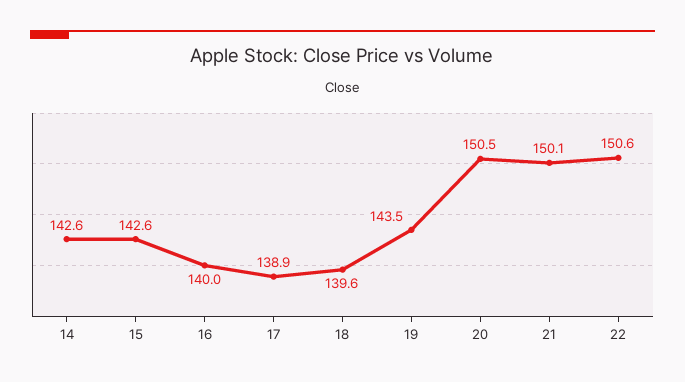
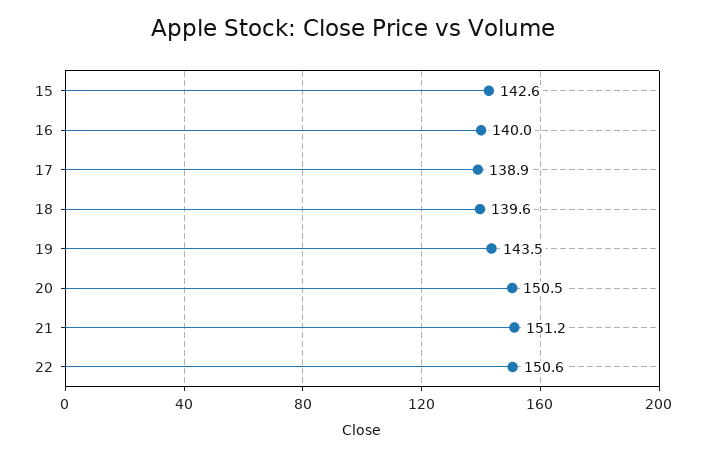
  {
-   "14": 142.6,
    "15": 142.6,
    "16": 140,
    "17": 138.9,
    "18": 139.6,
    "19": 143.5,
    "20": 150.5,
-   "21": 150.1,
+   "21": 151.2,
    "22": 150.6
  }

